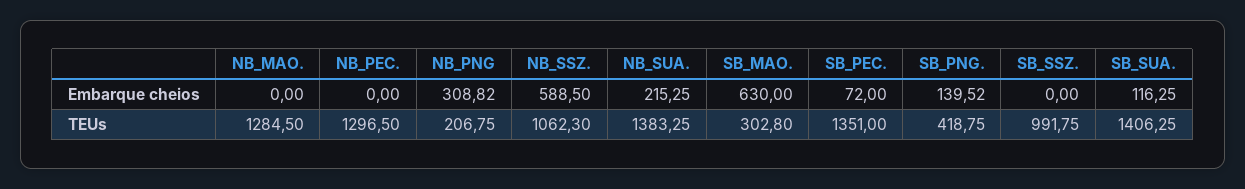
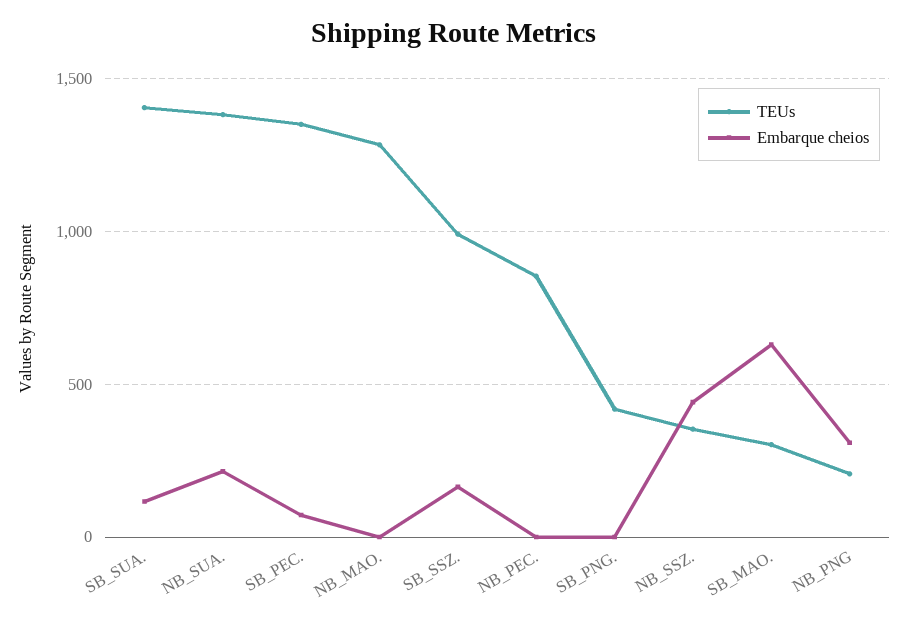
  {
    "Embarque cheios": {
      "NB_MAO.": 0,
      "NB_PEC.": 0,
      "NB_PNG": 308.82,
-     "NB_SSZ.": 588.5,
+     "NB_SSZ.": 450,
      "NB_SUA.": 215.25,
      "SB_MAO.": 630,
      "SB_PEC.": 72,
-     "SB_PNG.": 139.52,
+     "SB_PNG.": 0,
-     "SB_SSZ.": 0,
+     "SB_SSZ.": 150,
      "SB_SUA.": 116.25
    },
    "TEUs": {
      "NB_MAO.": 1284.5,
-     "NB_PEC.": 1296.5,
+     "NB_PEC.": 850,
      "NB_PNG": 206.75,
-     "NB_SSZ.": 1062.3,
+     "NB_SSZ.": 350,
      "NB_SUA.": 1383.25,
      "SB_MAO.": 302.8,
      "SB_PEC.": 1351,
      "SB_PNG.": 418.75,
      "SB_SSZ.": 991.75,
      "SB_SUA.": 1406.25
    }
  }

